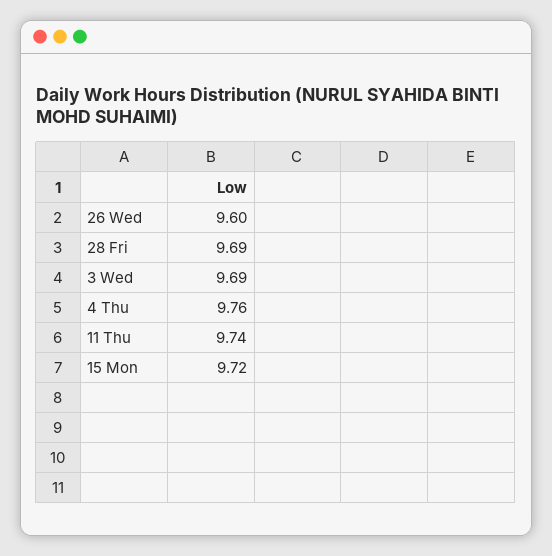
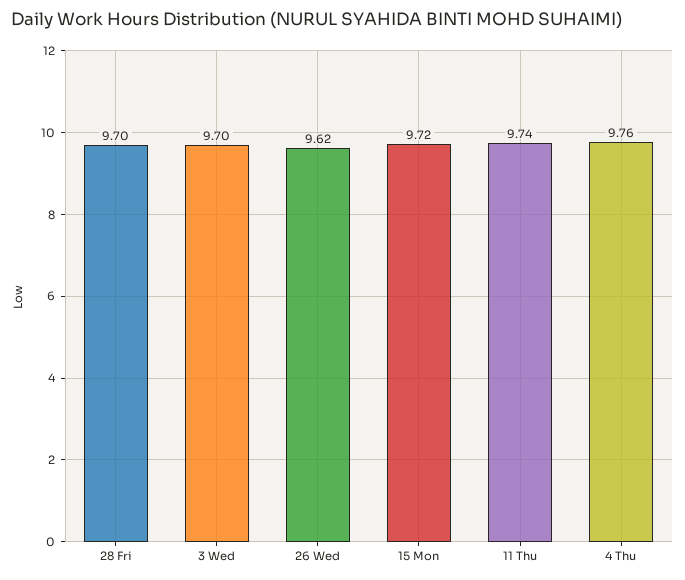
  {
-   "26 Wed": 9.6,
+   "26 Wed": 9.62,
-   "28 Fri": 9.69,
+   "28 Fri": 9.7,
-   "3 Wed": 9.69,
+   "3 Wed": 9.7,
    "4 Thu": 9.76,
    "11 Thu": 9.74,
    "15 Mon": 9.72
  }

